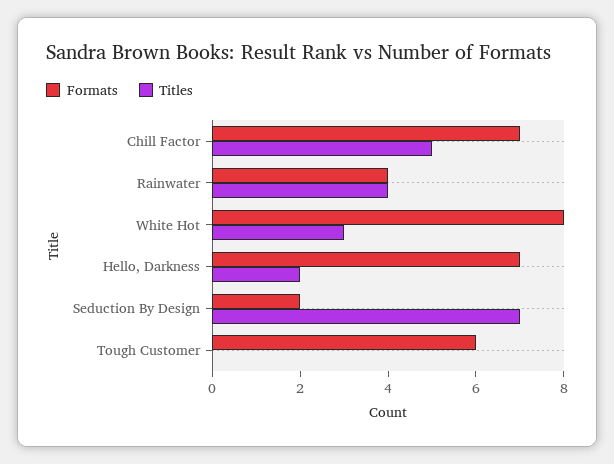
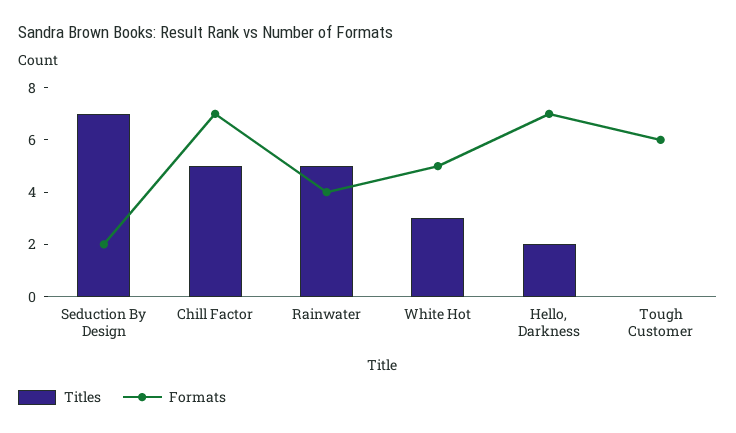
  {
    "Formats": {
      "Chill Factor": 7,
      "Rainwater": 4,
-     "White Hot": 8,
+     "White Hot": 5,
      "Hello, Darkness": 7,
      "Seduction By Design": 2,
      "Tough Customer": 6
    },
    "Titles": {
      "Chill Factor": 5,
-     "Rainwater": 4,
+     "Rainwater": 5,
      "White Hot": 3,
      "Hello, Darkness": 2,
      "Seduction By Design": 7,
      "Tough Customer": 0
    }
  }

